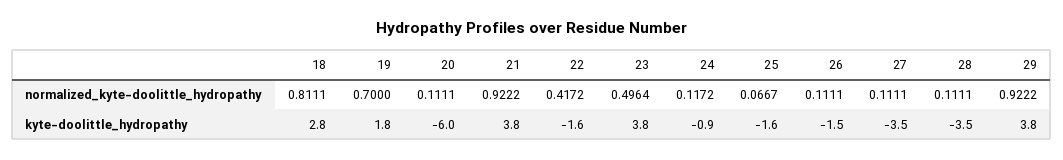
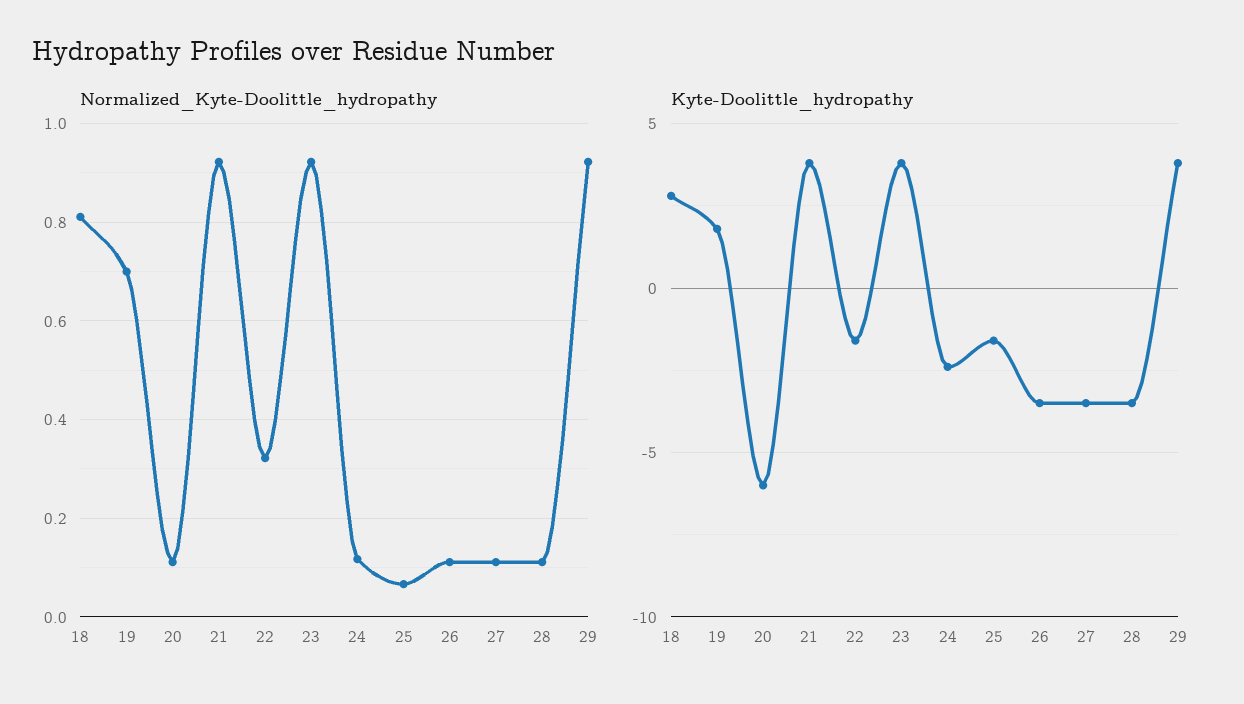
  {
    "normalized_kyte-doolittle_hydropathy": {
      "18": 0.8111,
      "19": 0.7,
      "20": 0.1111,
      "21": 0.9222,
-     "22": 0.4172,
+     "22": 0.32,
-     "23": 0.4964,
+     "23": 0.92,
      "24": 0.1172,
      "25": 0.0667,
      "26": 0.1111,
      "27": 0.1111,
      "28": 0.1111,
      "29": 0.9222
    },
    "kyte-doolittle_hydropathy": {
      "18": 2.8,
      "19": 1.8,
      "20": -6,
      "21": 3.8,
      "22": -1.6,
      "23": 3.8,
-     "24": -0.9,
+     "24": -2.5,
      "25": -1.6,
-     "26": -1.5,
+     "26": -3.5,
      "27": -3.5,
      "28": -3.5,
      "29": 3.8
    }
  }

